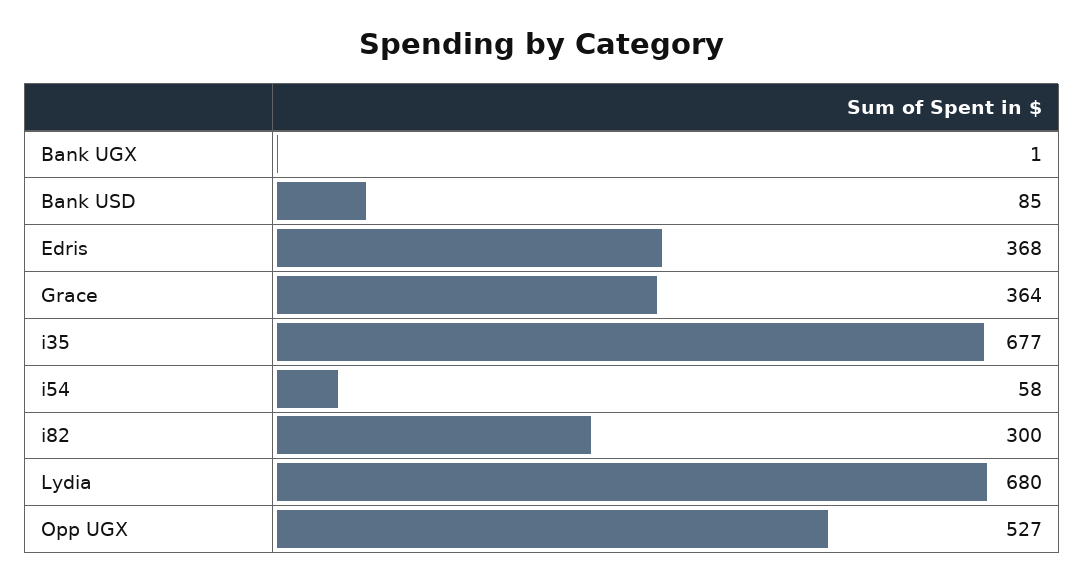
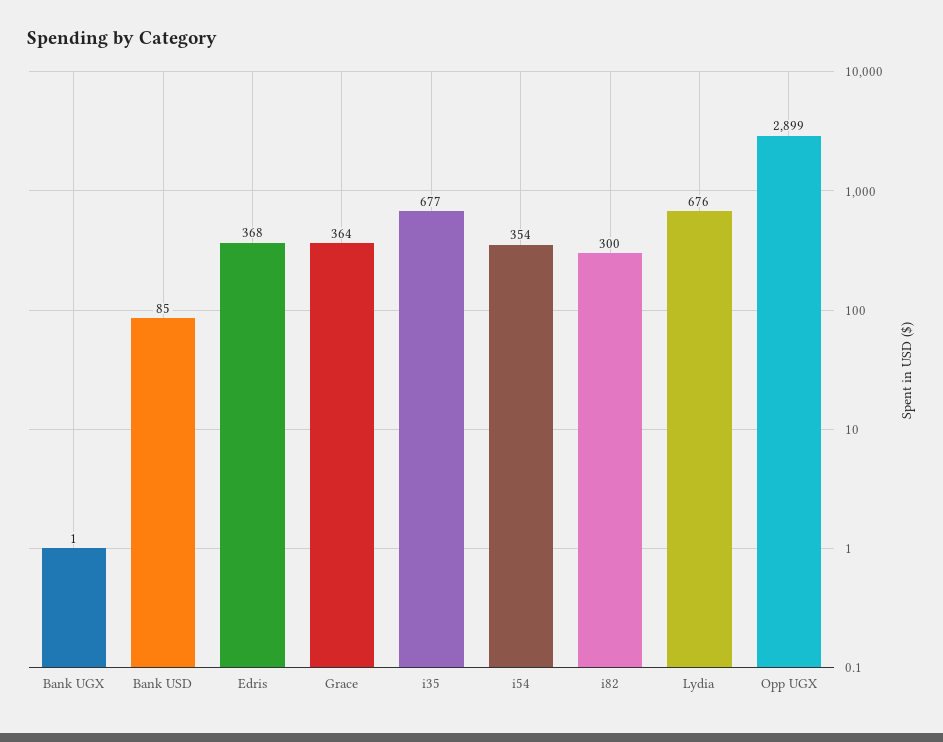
  {
    "Bank UGX": 1,
    "Bank USD": 85,
    "Edris": 368,
    "Grace": 364,
    "i35": 677,
-   "i54": 58,
+   "i54": 354,
    "i82": 300,
-   "Lydia": 680,
+   "Lydia": 676,
-   "Opp UGX": 527
+   "Opp UGX": 2899
  }

